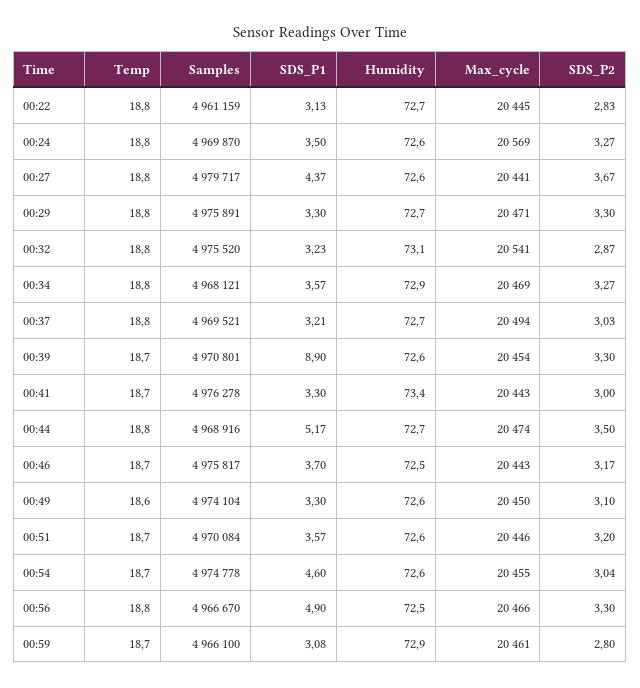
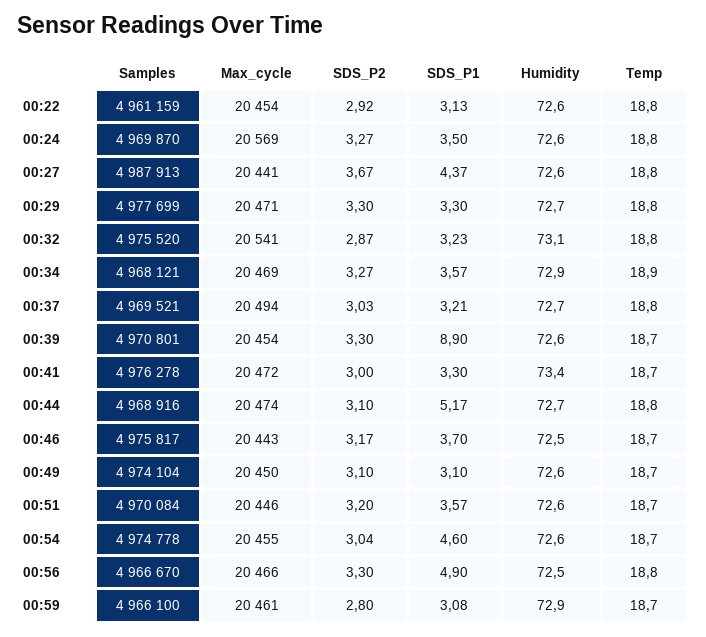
  {
    "Temp": {
      "00:22": 18.8,
      "00:24": 18.8,
      "00:27": 18.8,
      "00:29": 18.8,
      "00:32": 18.8,
-     "00:34": 18.8,
+     "00:34": 18.9,
      "00:37": 18.8,
      "00:39": 18.7,
      "00:41": 18.7,
      "00:44": 18.8,
      "00:46": 18.7,
-     "00:49": 18.6,
+     "00:49": 18.7,
      "00:51": 18.7,
      "00:54": 18.7,
      "00:56": 18.8,
      "00:59": 18.7
    },
    "Samples": {
      "00:22": 4961159,
      "00:24": 4969870,
-     "00:27": 4979717,
+     "00:27": 4987913,
-     "00:29": 4975891,
+     "00:29": 4977699,
      "00:32": 4975520,
      "00:34": 4968121,
      "00:37": 4969521,
      "00:39": 4970801,
      "00:41": 4976278,
      "00:44": 4968916,
      "00:46": 4975817,
      "00:49": 4974104,
      "00:51": 4970084,
      "00:54": 4974778,
      "00:56": 4966670,
      "00:59": 4966100
    },
    "SDS_P1": {
      "00:22": 3.13,
      "00:24": 3.5,
      "00:27": 4.37,
      "00:29": 3.3,
      "00:32": 3.23,
      "00:34": 3.57,
      "00:37": 3.21,
      "00:39": 8.9,
      "00:41": 3.3,
      "00:44": 5.17,
      "00:46": 3.7,
-     "00:49": 3.3,
+     "00:49": 3.1,
      "00:51": 3.57,
      "00:54": 4.6,
      "00:56": 4.9,
      "00:59": 3.08
    },
    "Humidity": {
-     "00:22": 72.7,
+     "00:22": 72.6,
      "00:24": 72.6,
      "00:27": 72.6,
      "00:29": 72.7,
      "00:32": 73.1,
      "00:34": 72.9,
      "00:37": 72.7,
      "00:39": 72.6,
      "00:41": 73.4,
      "00:44": 72.7,
      "00:46": 72.5,
      "00:49": 72.6,
      "00:51": 72.6,
      "00:54": 72.6,
      "00:56": 72.5,
      "00:59": 72.9
    },
    "Max_cycle": {
-     "00:22": 20445,
+     "00:22": 20454,
      "00:24": 20569,
      "00:27": 20441,
      "00:29": 20471,
      "00:32": 20541,
      "00:34": 20469,
      "00:37": 20494,
      "00:39": 20454,
-     "00:41": 20443,
+     "00:41": 20472,
      "00:44": 20474,
      "00:46": 20443,
      "00:49": 20450,
      "00:51": 20446,
      "00:54": 20455,
      "00:56": 20466,
      "00:59": 20461
    },
    "SDS_P2": {
-     "00:22": 2.83,
+     "00:22": 2.92,
      "00:24": 3.27,
      "00:27": 3.67,
      "00:29": 3.3,
      "00:32": 2.87,
      "00:34": 3.27,
      "00:37": 3.03,
      "00:39": 3.3,
      "00:41": 3,
-     "00:44": 3.5,
+     "00:44": 3.1,
      "00:46": 3.17,
      "00:49": 3.1,
      "00:51": 3.2,
      "00:54": 3.04,
      "00:56": 3.3,
      "00:59": 2.8
    }
  }

